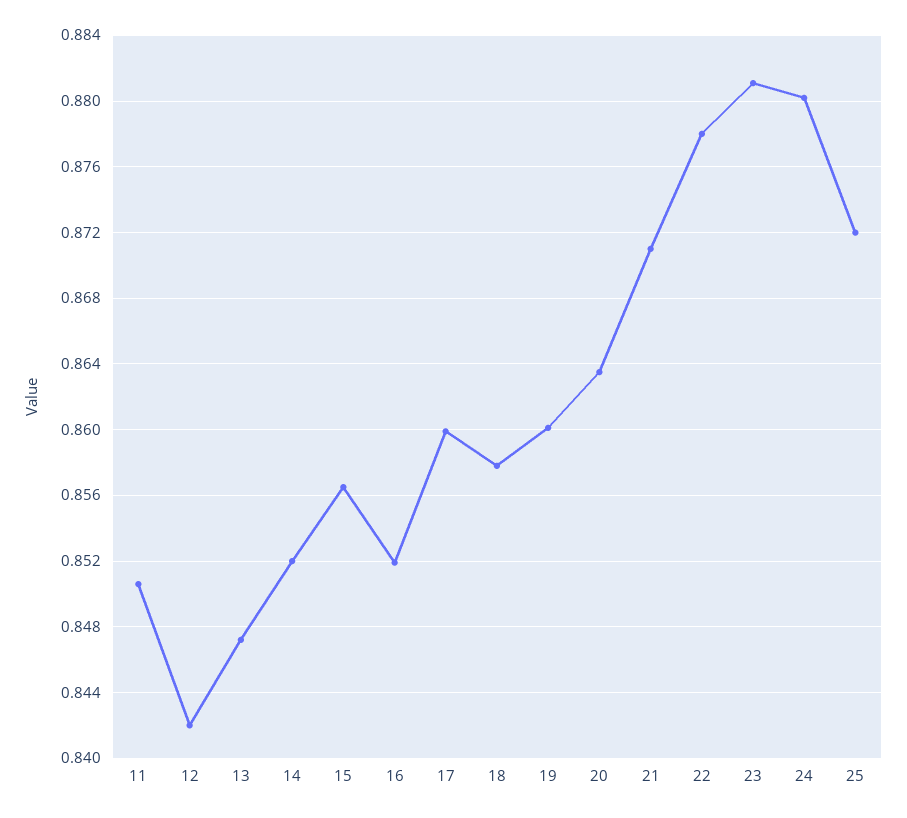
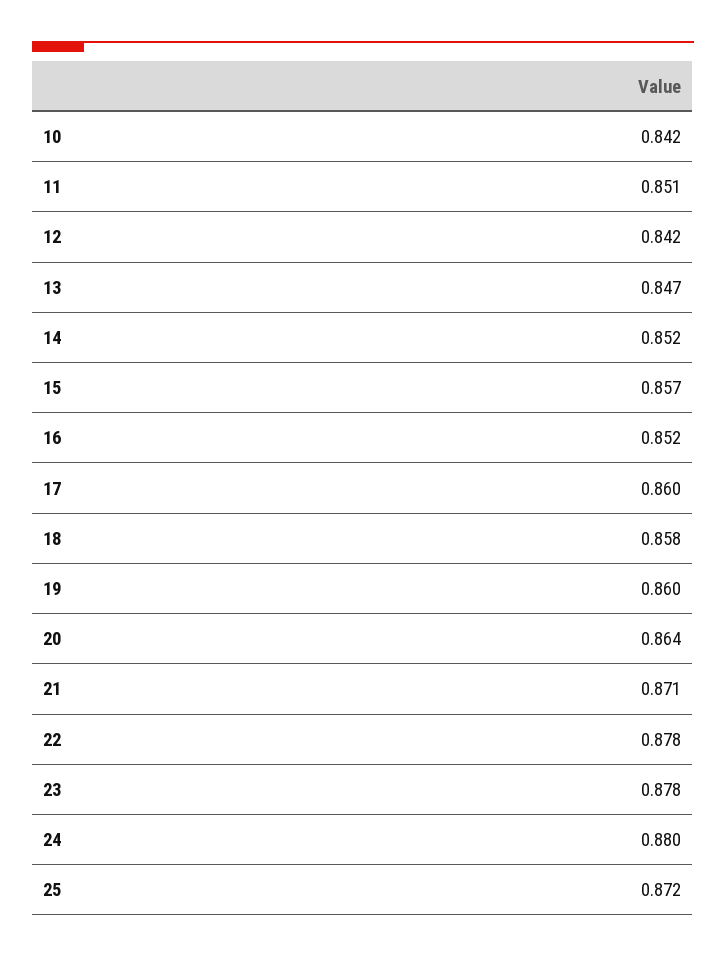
  {
    "11": 0.851,
    "12": 0.842,
    "13": 0.847,
    "14": 0.852,
    "15": 0.857,
    "16": 0.852,
    "17": 0.86,
    "18": 0.858,
    "19": 0.86,
    "20": 0.864,
    "21": 0.871,
    "22": 0.878,
-   "23": 0.881,
+   "23": 0.878,
    "24": 0.88,
-   "25": 0.872
+   "25": 0.872,
+   "10": 0.842
  }

